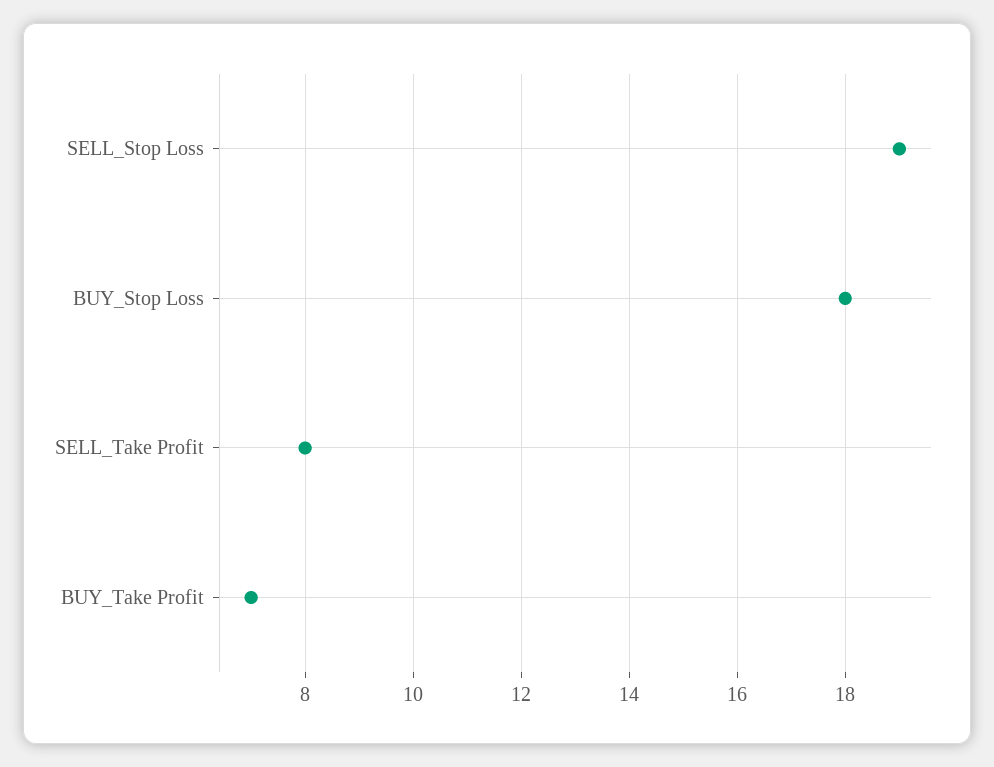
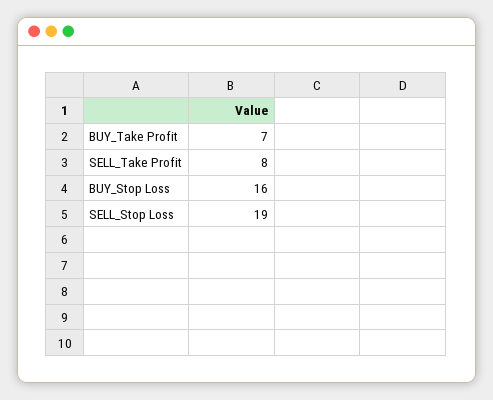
  {
    "SELL_Stop Loss": 19,
-   "BUY_Stop Loss": 18,
+   "BUY_Stop Loss": 16,
    "SELL_Take Profit": 8,
    "BUY_Take Profit": 7
  }

